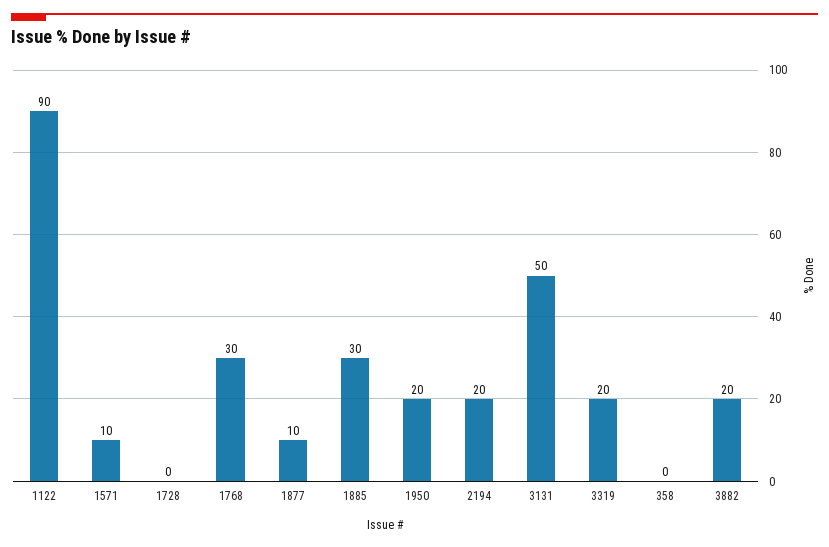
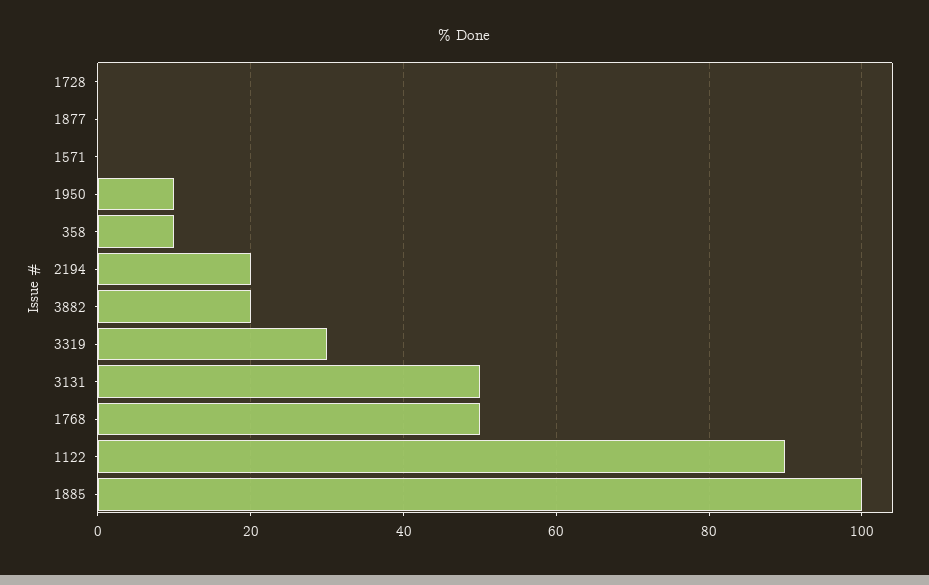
  {
    "1122": 90,
-   "1571": 10,
+   "1571": 0,
    "1728": 0,
-   "1768": 30,
+   "1768": 50,
-   "1877": 10,
+   "1877": 0,
-   "1885": 30,
+   "1885": 100,
-   "1950": 20,
+   "1950": 10,
    "2194": 20,
    "3131": 50,
-   "3319": 20,
+   "3319": 30,
-   "358": 0,
+   "358": 10,
    "3882": 20
  }

